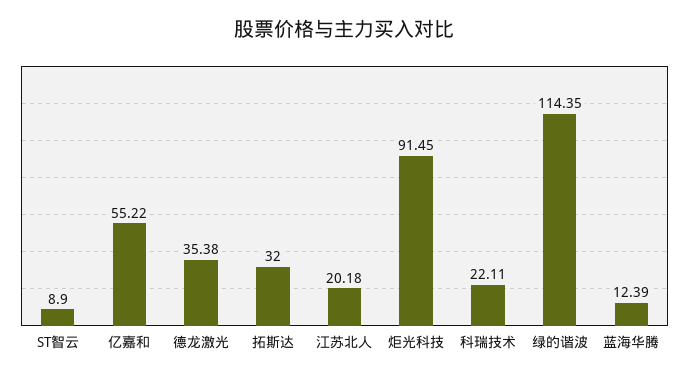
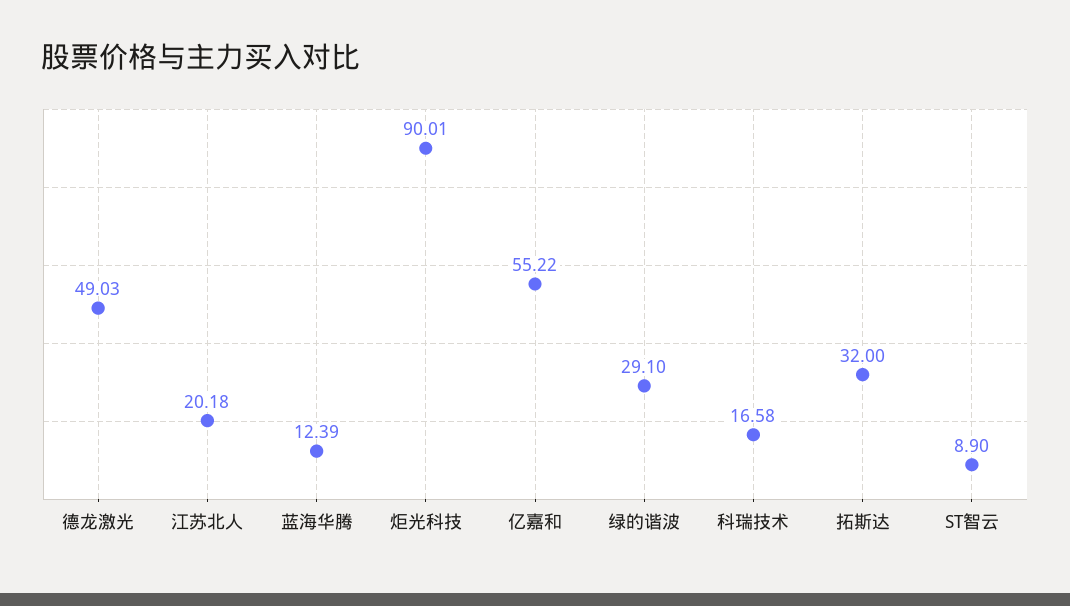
  {
    "ST智云": 8.9,
    "亿嘉和": 55.22,
-   "德龙激光": 35.38,
+   "德龙激光": 49.03,
    "拓斯达": 32,
    "江苏北人": 20.18,
-   "炬光科技": 91.45,
+   "炬光科技": 90.01,
-   "科瑞技术": 22.11,
+   "科瑞技术": 16.58,
-   "绿的谐波": 114.35,
+   "绿的谐波": 29.1,
    "蓝海华腾": 12.39
  }

